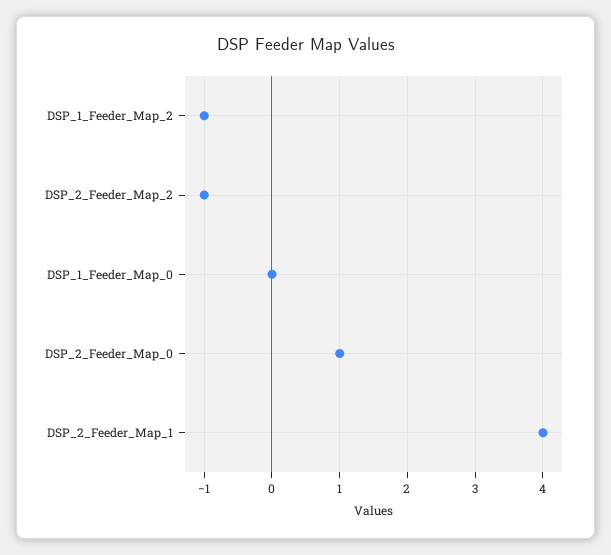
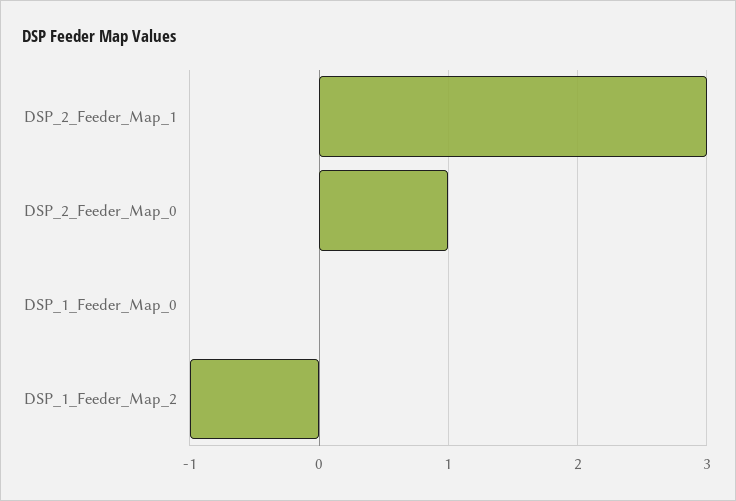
  {
    "DSP_1_Feeder_Map_2": -1,
-   "DSP_2_Feeder_Map_2": -1,
    "DSP_1_Feeder_Map_0": 0,
    "DSP_2_Feeder_Map_0": 1,
-   "DSP_2_Feeder_Map_1": 4
+   "DSP_2_Feeder_Map_1": 3
  }

